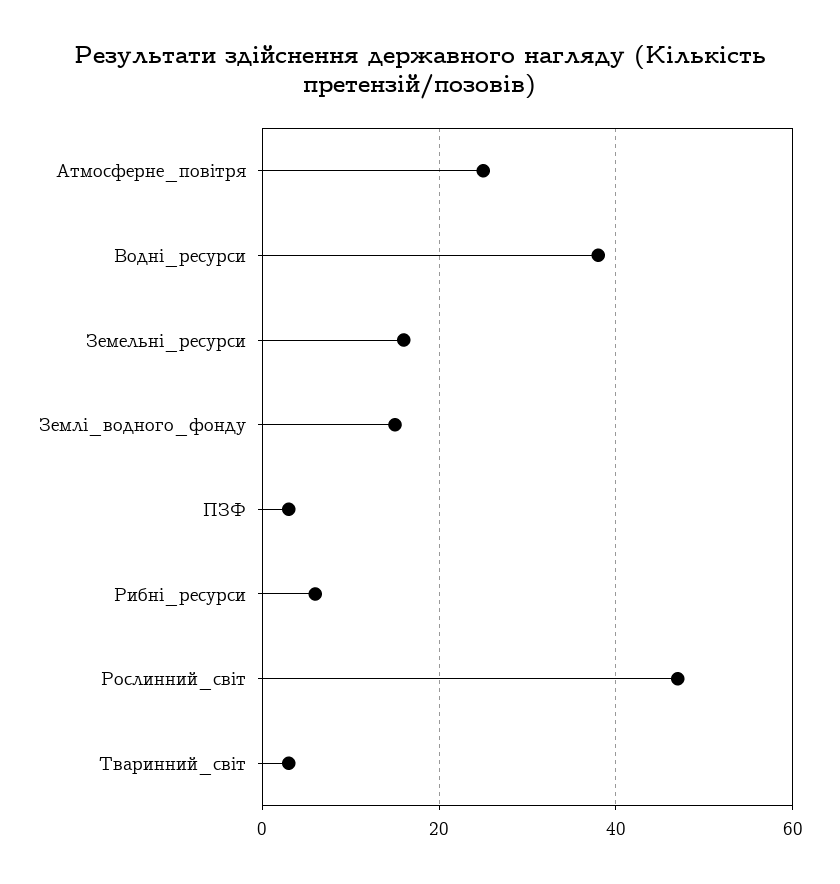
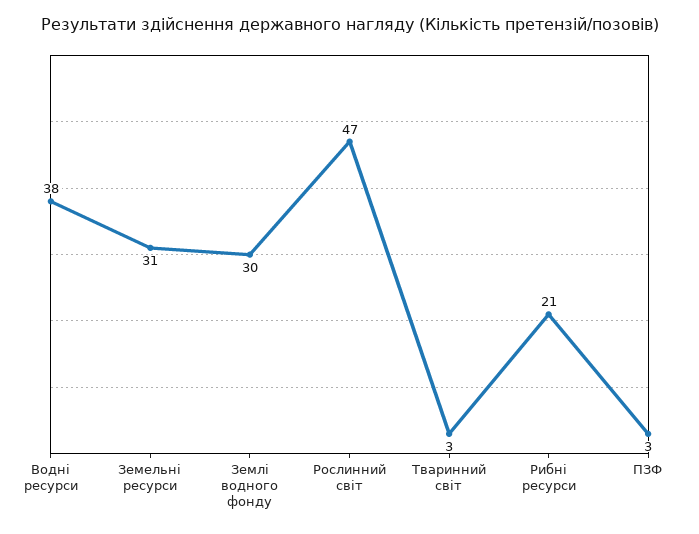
  {
-   "Атмосферне_повітря": 25,
    "Водні_ресурси": 38,
-   "Земельні_ресурси": 15,
+   "Земельні_ресурси": 31,
-   "Землі_водного_фонду": 15,
+   "Землі_водного_фонду": 30,
    "ПЗФ": 3,
-   "Рибні_ресурси": 5,
+   "Рибні_ресурси": 21,
    "Рослинний_світ": 47,
    "Тваринний_світ": 3
  }

